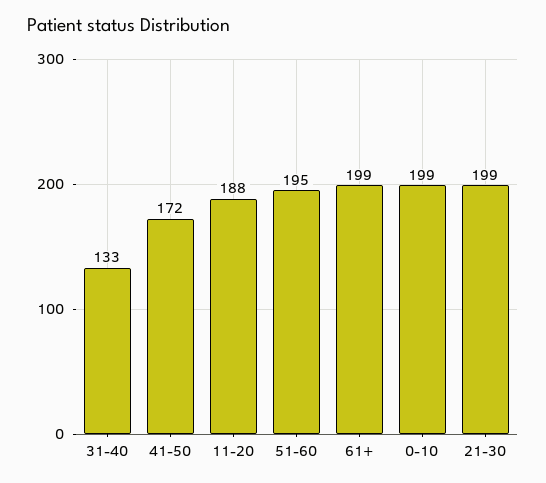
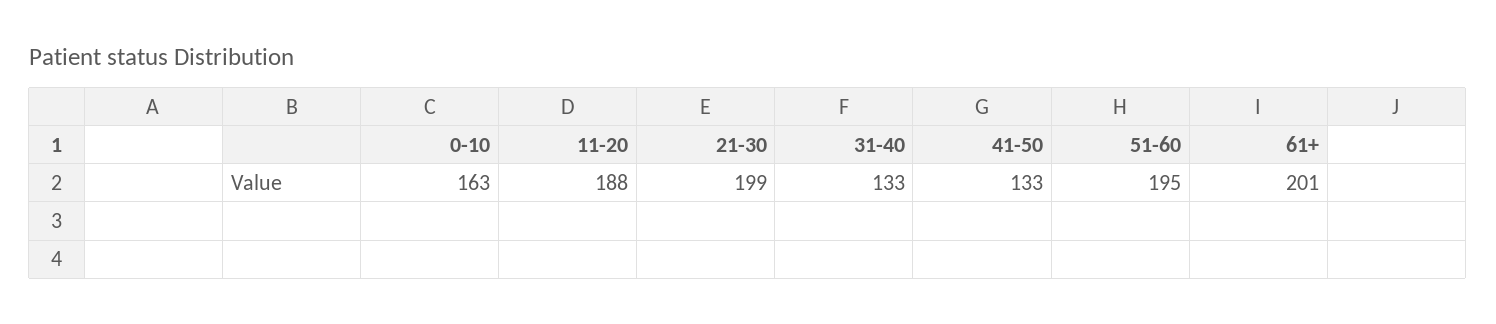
  {
    "31-40": 133,
-   "41-50": 172,
+   "41-50": 133,
    "11-20": 188,
    "51-60": 195,
-   "61+": 199,
+   "61+": 201,
-   "0-10": 199,
+   "0-10": 163,
    "21-30": 199
  }

